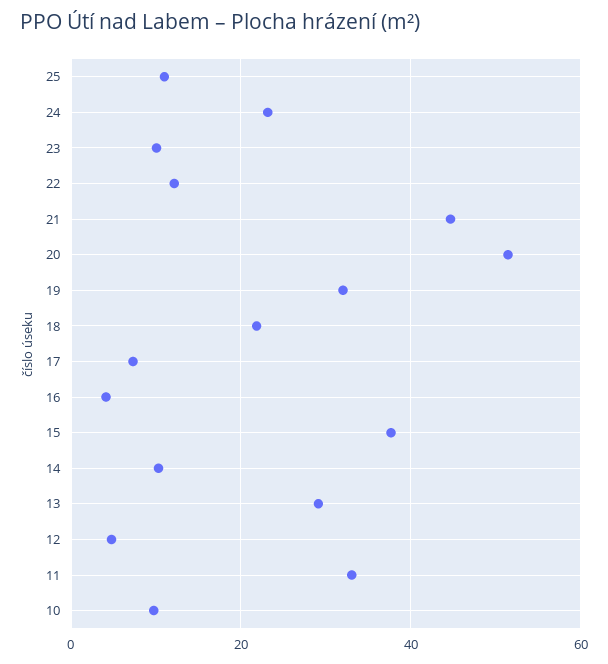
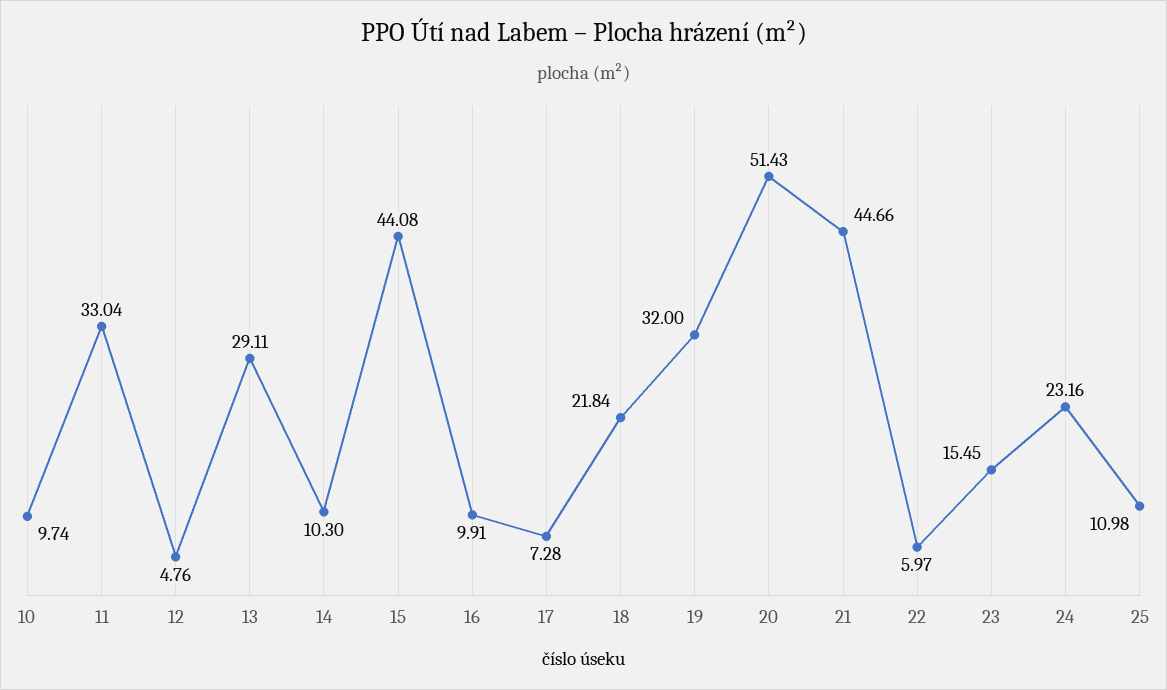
  {
    "25": 10.98,
    "24": 23.16,
-   "23": 10,
+   "23": 15.45,
-   "22": 12,
+   "22": 5.97,
    "21": 44.66,
    "20": 51.43,
    "19": 32,
    "18": 21.84,
    "17": 7.28,
-   "16": 4,
+   "16": 9.91,
-   "15": 38,
+   "15": 44.08,
    "14": 10.3,
    "13": 29.11,
    "12": 4.76,
    "11": 33.04,
    "10": 9.74
  }

